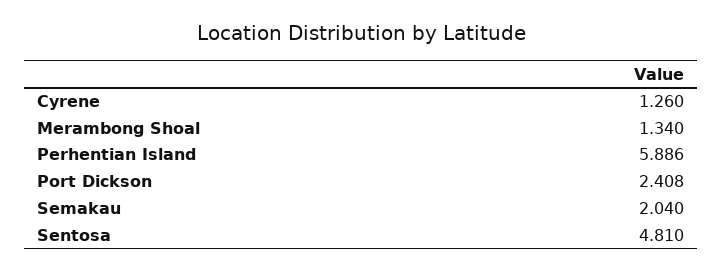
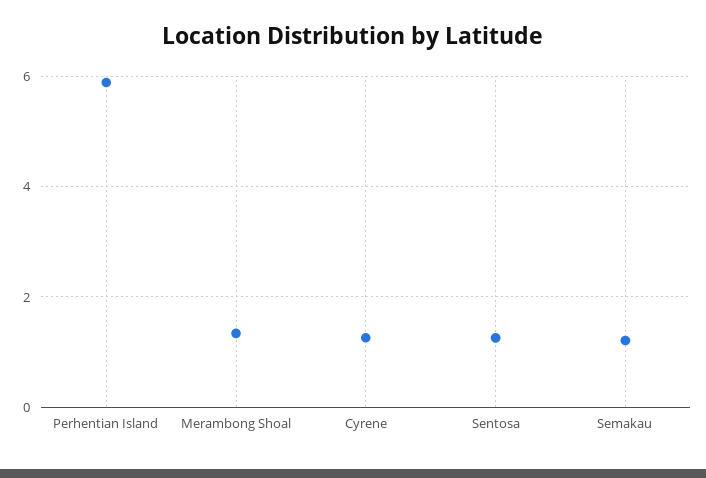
  {
    "Cyrene": 1.26,
    "Merambong Shoal": 1.34,
    "Perhentian Island": 5.886,
-   "Port Dickson": 2.408,
-   "Semakau": 2.04,
+   "Semakau": 1.2,
-   "Sentosa": 4.81
+   "Sentosa": 1.2
  }

